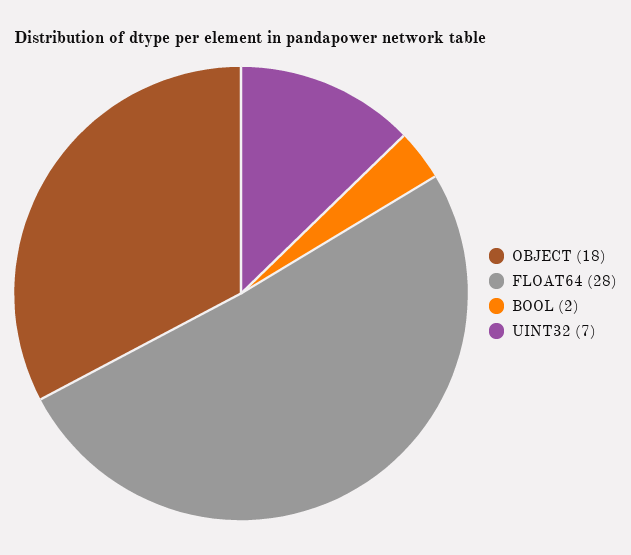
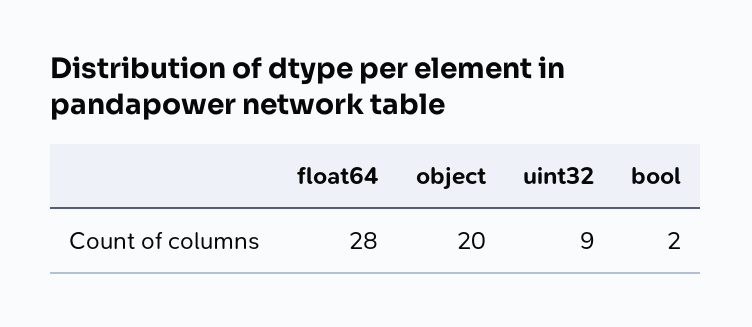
  {
-   "OBJECT": 18,
+   "OBJECT": 20,
    "FLOAT64": 28,
    "BOOL": 2,
-   "UINT32": 7
+   "UINT32": 9
  }

